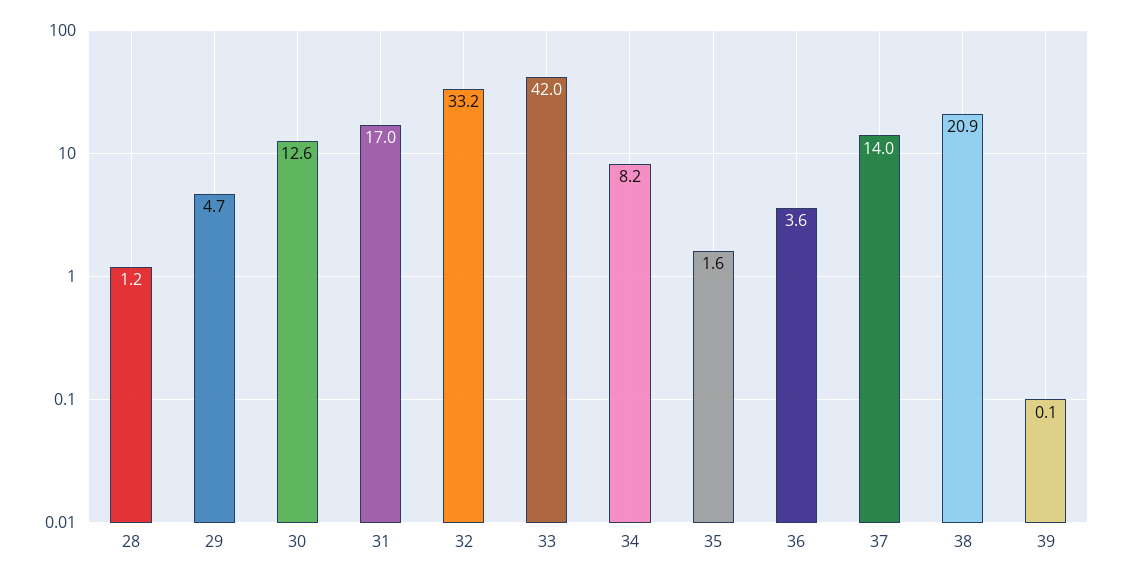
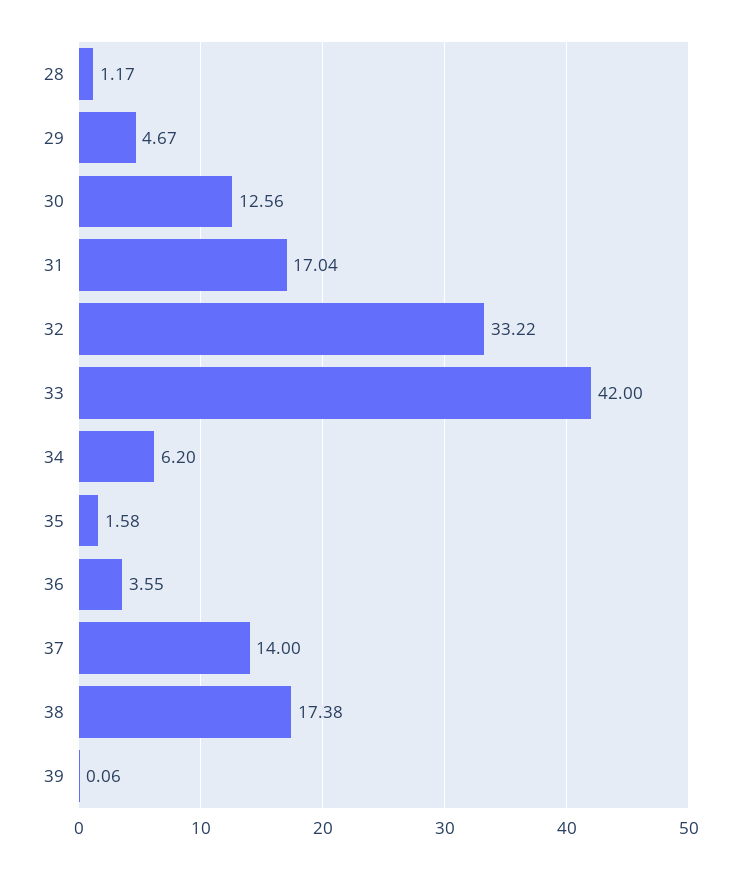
  {
    "28": 1.17,
    "29": 4.67,
    "30": 12.56,
    "31": 17.04,
    "32": 33.22,
    "33": 42,
-   "34": 8.2,
+   "34": 6.2,
    "35": 1.58,
    "36": 3.55,
    "37": 14,
-   "38": 20.9,
+   "38": 17.38,
    "39": 0.06
  }

